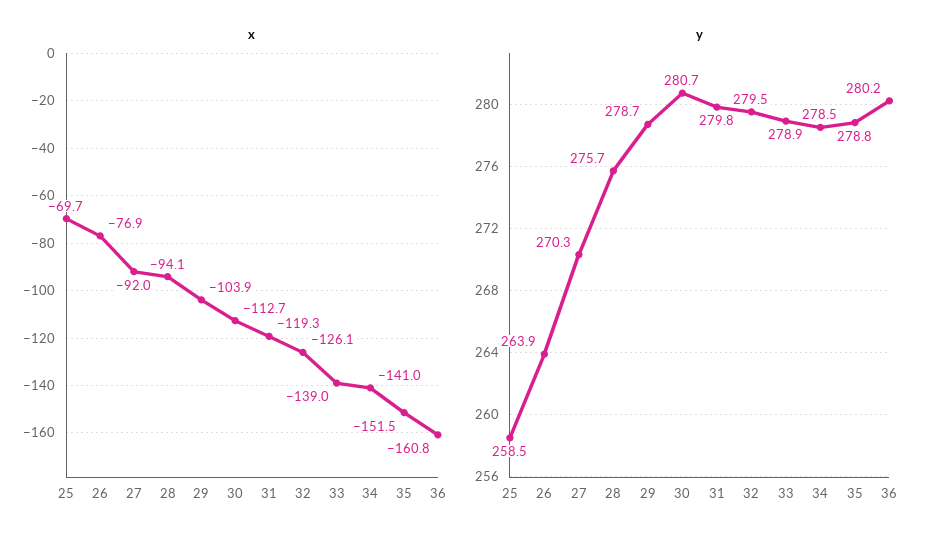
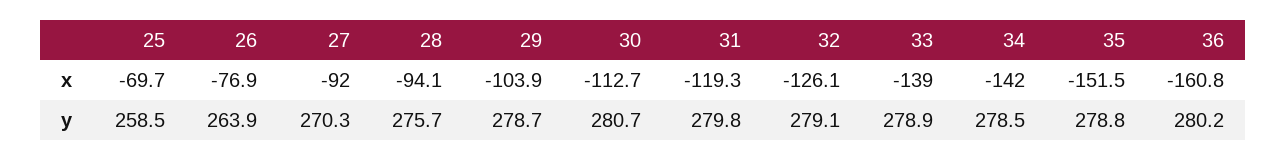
  {
    "x": {
      "25": -69.7,
      "26": -76.9,
      "27": -92,
      "28": -94.1,
      "29": -103.9,
      "30": -112.7,
      "31": -119.3,
      "32": -126.1,
      "33": -139,
-     "34": -141,
+     "34": -142,
      "35": -151.5,
      "36": -160.8
    },
    "y": {
      "25": 258.5,
      "26": 263.9,
      "27": 270.3,
      "28": 275.7,
      "29": 278.7,
      "30": 280.7,
      "31": 279.8,
-     "32": 279.5,
+     "32": 279.1,
      "33": 278.9,
      "34": 278.5,
      "35": 278.8,
      "36": 280.2
    }
  }

